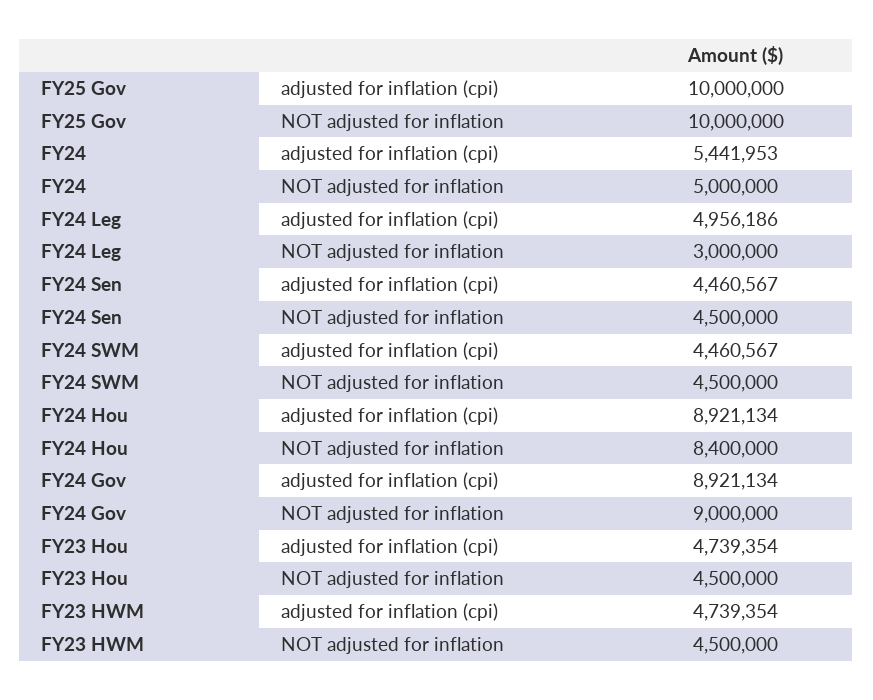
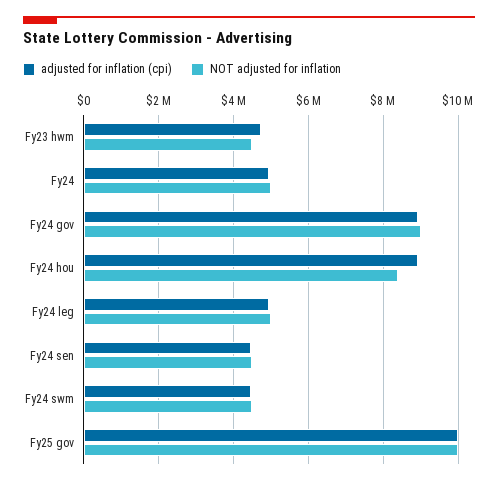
  {
    "adjusted for inflation (cpi)": {
      "FY25 Gov": 10000000,
-     "FY24": 5441953,
+     "FY24": 5000000,
      "FY24 Leg": 4956186,
      "FY24 Sen": 4460567,
      "FY24 SWM": 4460567,
      "FY24 Hou": 8921134,
      "FY24 Gov": 8921134,
-     "FY23 Hou": 4739354,
      "FY23 HWM": 4739354
    },
    "NOT adjusted for inflation": {
      "FY25 Gov": 10000000,
      "FY24": 5000000,
-     "FY24 Leg": 3000000,
+     "FY24 Leg": 5000000,
      "FY24 Sen": 4500000,
      "FY24 SWM": 4500000,
      "FY24 Hou": 8400000,
      "FY24 Gov": 9000000,
-     "FY23 Hou": 4500000,
      "FY23 HWM": 4500000
    }
  }

